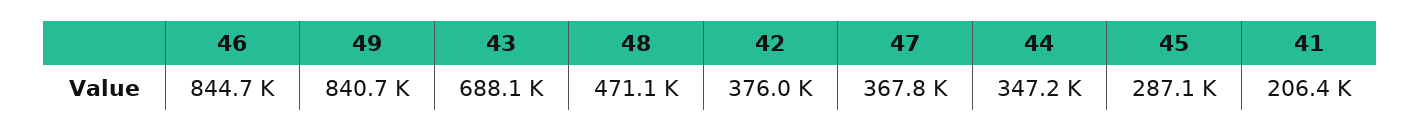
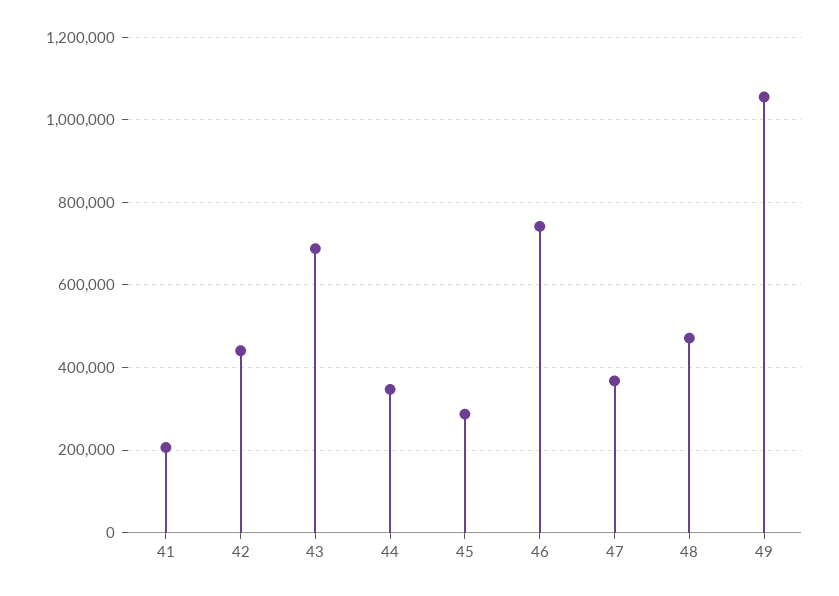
  {
-   "46": 844700,
+   "46": 740000,
-   "49": 840700,
+   "49": 1060000,
    "43": 688100,
    "48": 471100,
-   "42": 376000,
+   "42": 440000,
    "47": 367800,
    "44": 347200,
    "45": 287100,
    "41": 206400
  }

